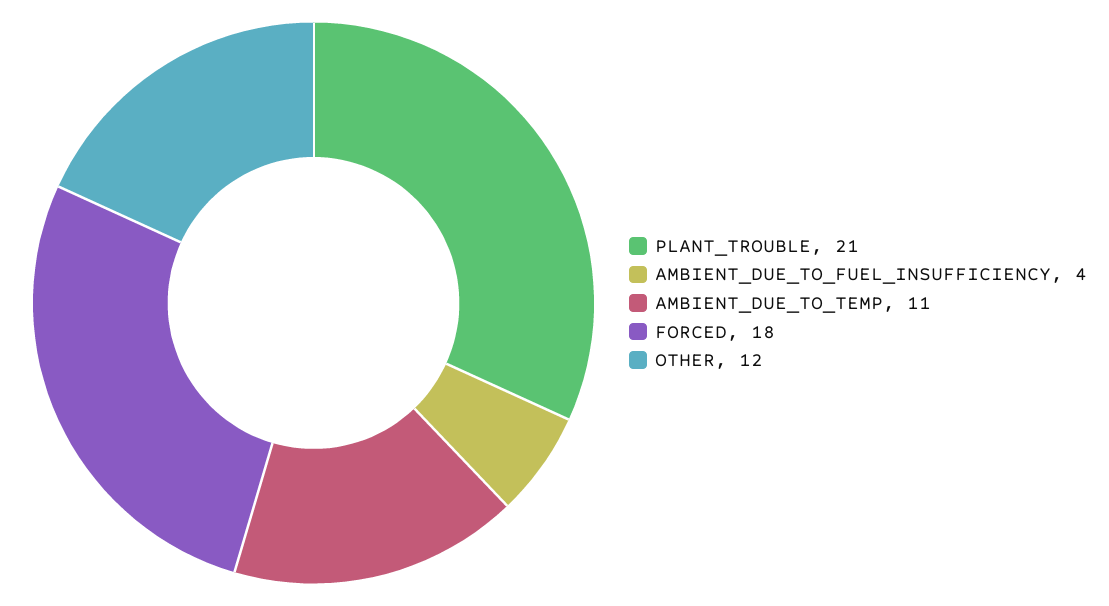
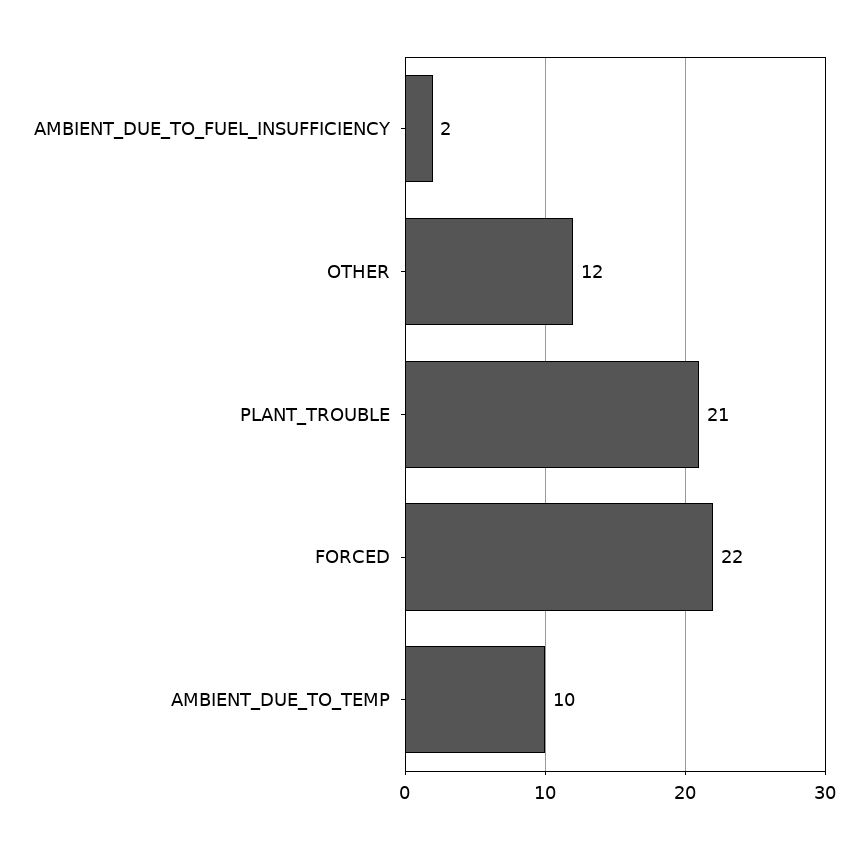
  {
    "PLANT_TROUBLE": 21,
-   "AMBIENT_DUE_TO_FUEL_INSUFFICIENCY": 4,
+   "AMBIENT_DUE_TO_FUEL_INSUFFICIENCY": 2,
-   "AMBIENT_DUE_TO_TEMP": 11,
+   "AMBIENT_DUE_TO_TEMP": 10,
-   "FORCED": 18,
+   "FORCED": 22,
    "OTHER": 12
  }

